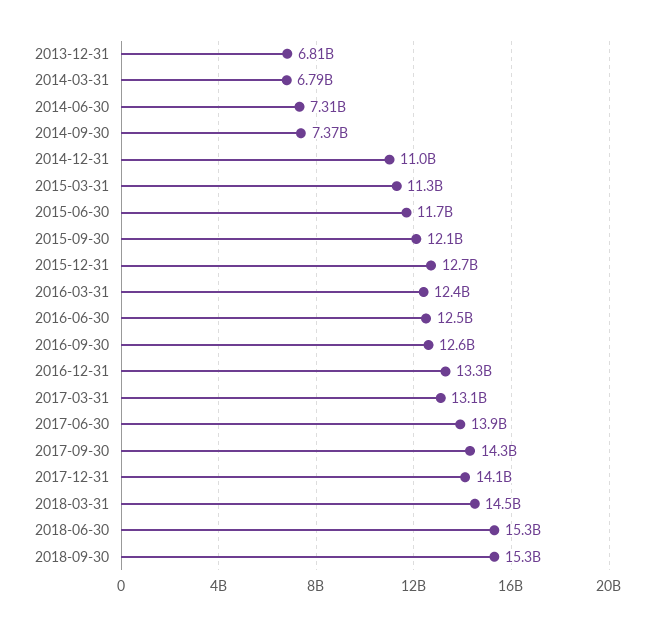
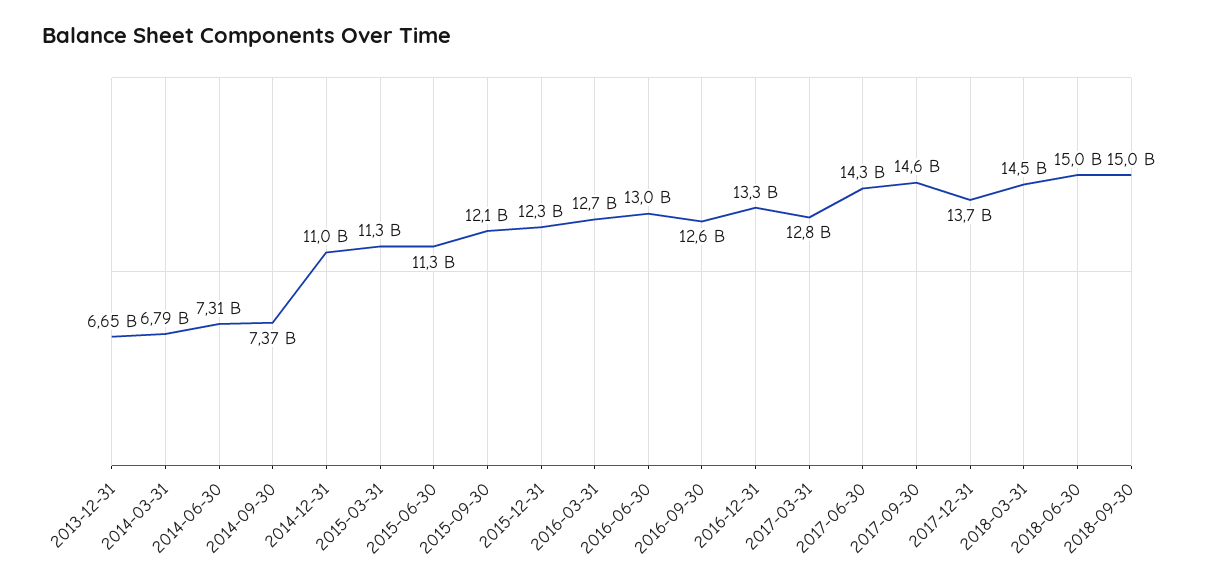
  {
-   "2013-12-31": 6810000000,
+   "2013-12-31": 6650000000,
    "2014-03-31": 6790000000,
    "2014-06-30": 7310000000,
    "2014-09-30": 7370000000,
    "2014-12-31": 11000000000,
    "2015-03-31": 11300000000,
-   "2015-06-30": 11700000000,
+   "2015-06-30": 11300000000,
    "2015-09-30": 12100000000,
-   "2015-12-31": 12700000000,
+   "2015-12-31": 12300000000,
-   "2016-03-31": 12400000000,
+   "2016-03-31": 12700000000,
-   "2016-06-30": 12500000000,
+   "2016-06-30": 13000000000,
    "2016-09-30": 12600000000,
    "2016-12-31": 13300000000,
-   "2017-03-31": 13100000000,
+   "2017-03-31": 12800000000,
-   "2017-06-30": 13900000000,
+   "2017-06-30": 14300000000,
-   "2017-09-30": 14300000000,
+   "2017-09-30": 14600000000,
-   "2017-12-31": 14100000000,
+   "2017-12-31": 13700000000,
    "2018-03-31": 14500000000,
-   "2018-06-30": 15300000000,
+   "2018-06-30": 15000000000,
-   "2018-09-30": 15300000000
+   "2018-09-30": 15000000000
  }

